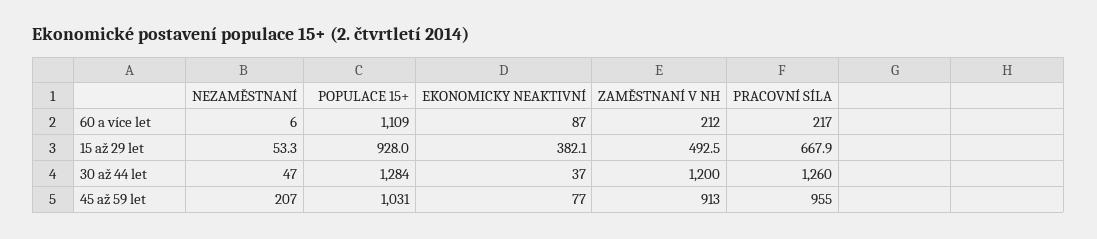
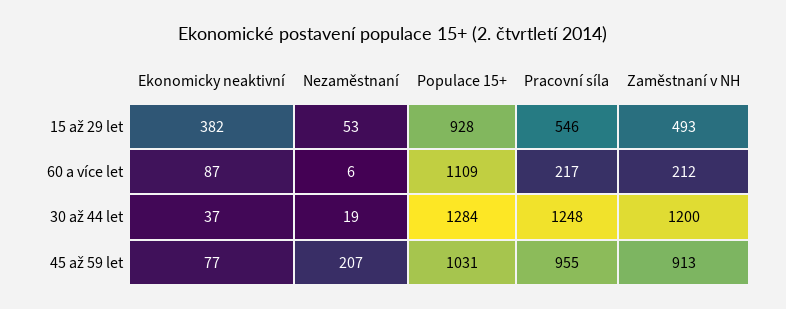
  {
    "NEZAMĚSTNANÍ": {
      "60 a více let": 6,
      "15 až 29 let": 53.3,
-     "30 až 44 let": 47,
+     "30 až 44 let": 19,
      "45 až 59 let": 207
    },
    "POPULACE 15+": {
      "60 a více let": 1109,
      "15 až 29 let": 928,
      "30 až 44 let": 1284,
      "45 až 59 let": 1031
    },
    "EKONOMICKY NEAKTIVNÍ": {
      "60 a více let": 87,
      "15 až 29 let": 382.1,
      "30 až 44 let": 37,
      "45 až 59 let": 77
    },
    "ZAMĚSTNANÍ V NH": {
      "60 a více let": 212,
      "15 až 29 let": 492.5,
      "30 až 44 let": 1200,
      "45 až 59 let": 913
    },
    "PRACOVNÍ SÍLA": {
      "60 a více let": 217,
-     "15 až 29 let": 667.9,
+     "15 až 29 let": 546,
-     "30 až 44 let": 1260,
+     "30 až 44 let": 1248,
      "45 až 59 let": 955
    }
  }

